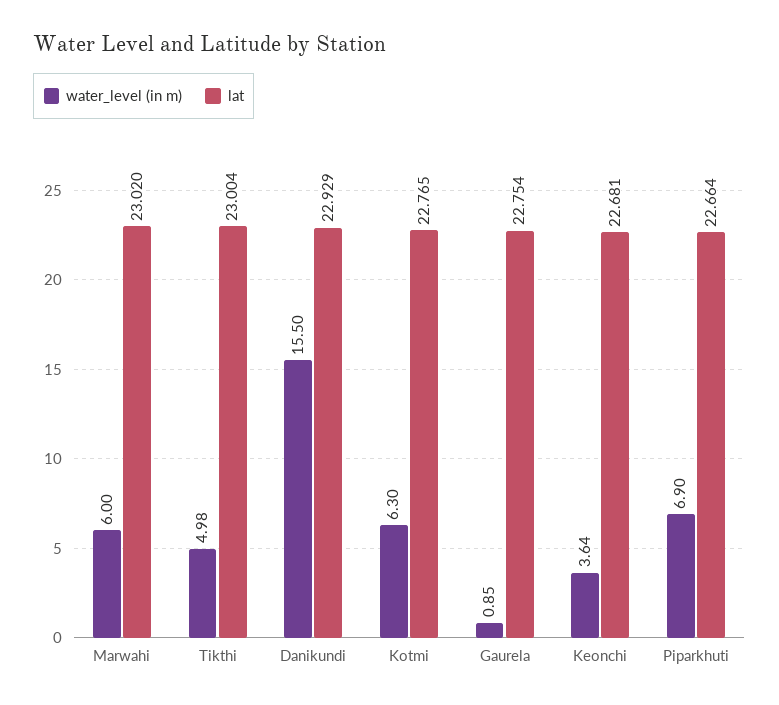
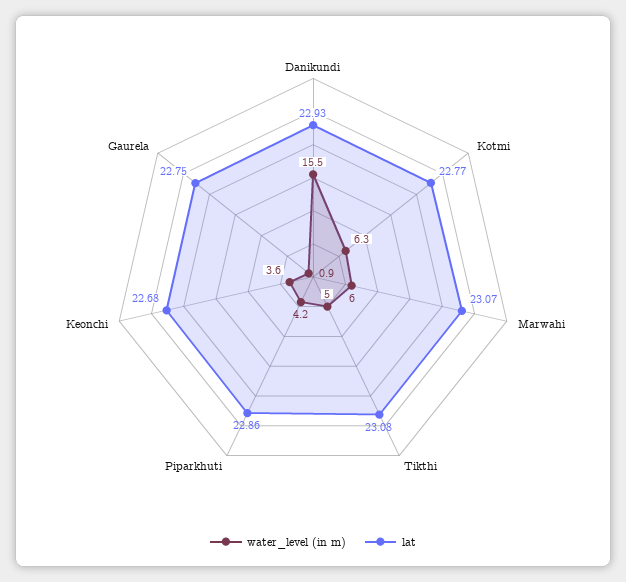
  {
    "water_level (in m)": {
      "Marwahi": 6,
      "Tikthi": 4.98,
      "Danikundi": 15.5,
      "Kotmi": 6.3,
      "Gaurela": 0.85,
      "Keonchi": 3.64,
-     "Piparkhuti": 6.9
+     "Piparkhuti": 4.2
    },
    "lat": {
-     "Marwahi": 23.02,
+     "Marwahi": 23.07,
-     "Tikthi": 23.004,
+     "Tikthi": 23.08,
      "Danikundi": 22.929,
      "Kotmi": 22.765,
      "Gaurela": 22.754,
      "Keonchi": 22.681,
-     "Piparkhuti": 22.664
+     "Piparkhuti": 22.86
    }
  }

